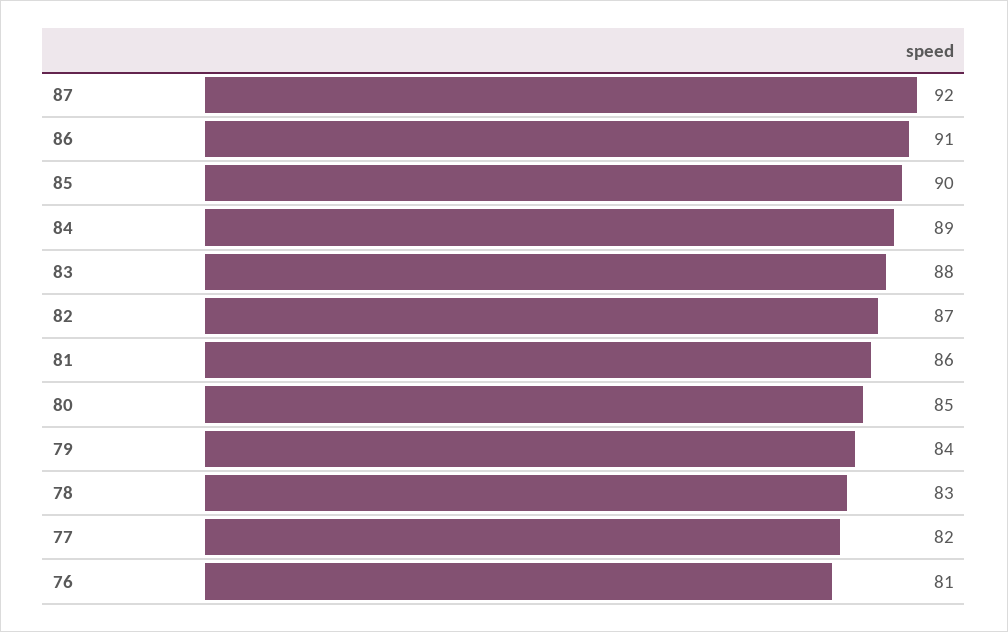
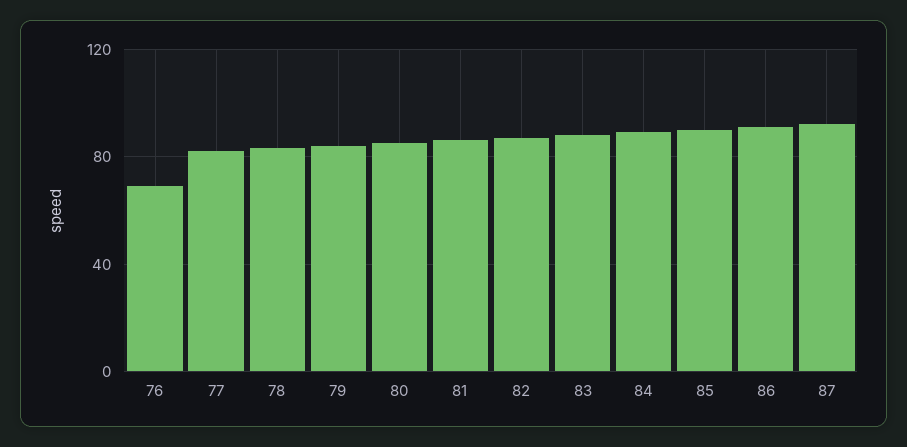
  {
    "87": 92,
    "86": 91,
    "85": 90,
    "84": 89,
    "83": 88,
    "82": 87,
    "81": 86,
    "80": 85,
    "79": 84,
    "78": 83,
    "77": 82,
-   "76": 81
+   "76": 70
  }

